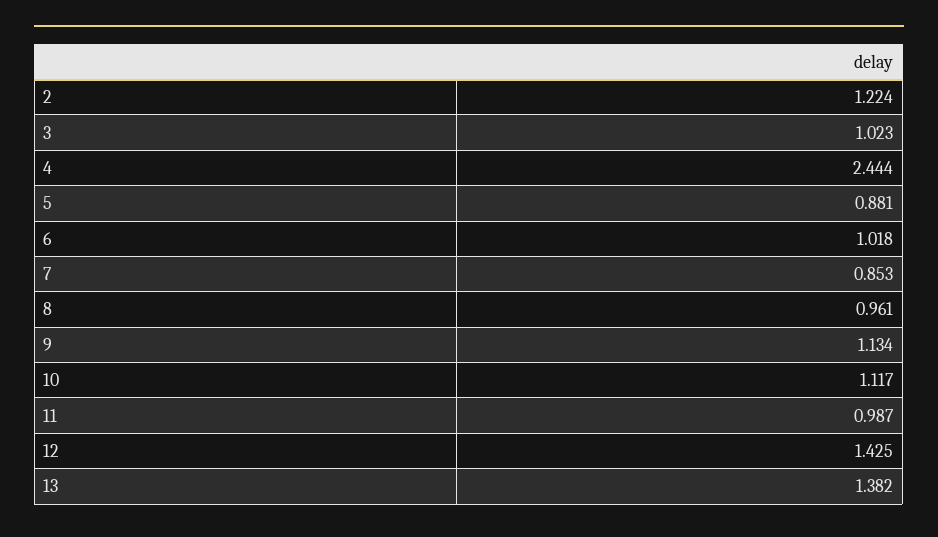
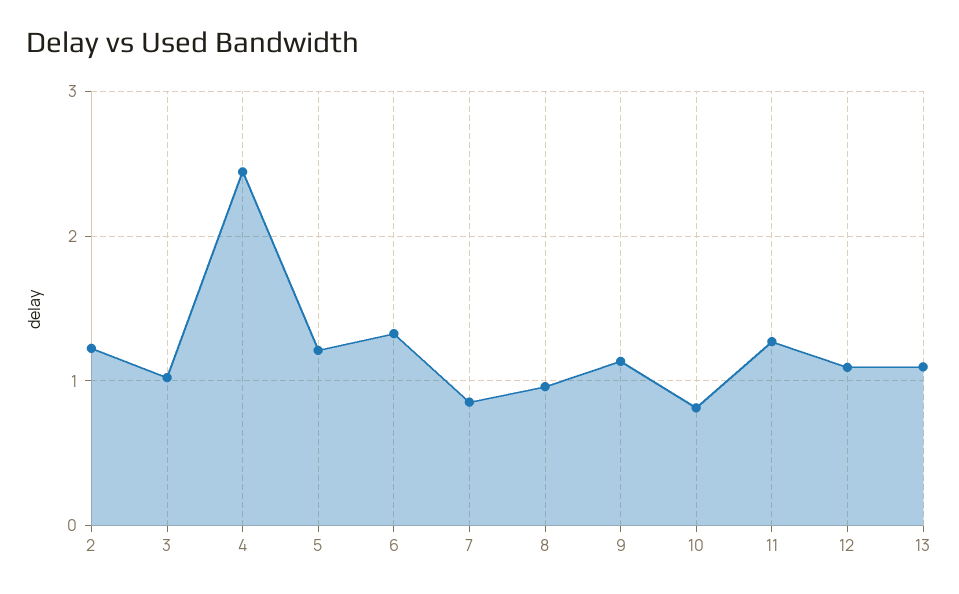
  {
    "2": 1.224,
    "3": 1.023,
    "4": 2.444,
-   "5": 0.881,
+   "5": 1.2,
-   "6": 1.018,
+   "6": 1.3,
    "7": 0.853,
    "8": 0.961,
    "9": 1.134,
-   "10": 1.117,
+   "10": 0.8,
-   "11": 0.987,
+   "11": 1.3,
-   "12": 1.425,
+   "12": 1.1,
-   "13": 1.382
+   "13": 1.1
  }

